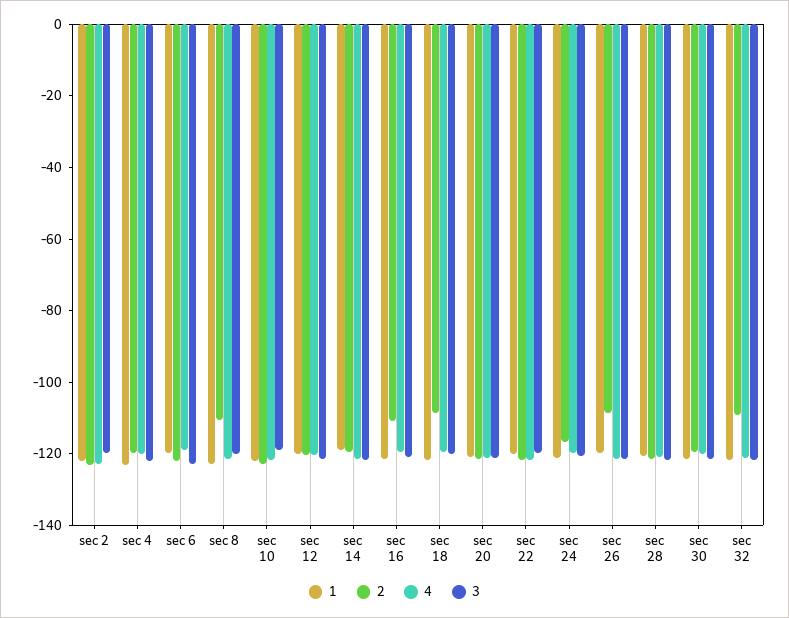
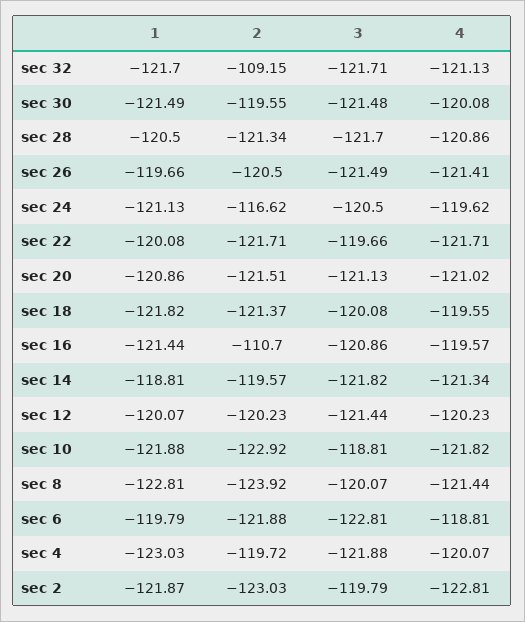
  {
    "1": {
      "sec 2": -121.87,
      "sec 4": -123.03,
      "sec 6": -119.79,
      "sec 8": -122.81,
      "sec 10": -121.88,
      "sec 12": -120.07,
      "sec 14": -118.81,
      "sec 16": -121.44,
      "sec 18": -121.82,
      "sec 20": -120.86,
      "sec 22": -120.08,
      "sec 24": -121.13,
      "sec 26": -119.66,
      "sec 28": -120.5,
      "sec 30": -121.49,
      "sec 32": -121.7
    },
    "2": {
      "sec 2": -123.03,
      "sec 4": -119.72,
      "sec 6": -121.88,
-     "sec 8": -110,
+     "sec 8": -123.92,
      "sec 10": -122.92,
      "sec 12": -120.23,
      "sec 14": -119.57,
      "sec 16": -110.7,
-     "sec 18": -110,
+     "sec 18": -121.37,
      "sec 20": -121.51,
      "sec 22": -121.71,
      "sec 24": -116.62,
-     "sec 26": -110,
+     "sec 26": -120.5,
      "sec 28": -121.34,
      "sec 30": -119.55,
      "sec 32": -109.15
    },
    "4": {
      "sec 2": -122.81,
      "sec 4": -120.07,
      "sec 6": -118.81,
      "sec 8": -121.44,
      "sec 10": -121.82,
      "sec 12": -120.23,
      "sec 14": -121.34,
      "sec 16": -119.57,
      "sec 18": -119.55,
      "sec 20": -121.02,
      "sec 22": -121.71,
      "sec 24": -119.62,
      "sec 26": -121.41,
      "sec 28": -120.86,
      "sec 30": -120.08,
      "sec 32": -121.13
    },
    "3": {
      "sec 2": -119.79,
      "sec 4": -121.88,
      "sec 6": -122.81,
      "sec 8": -120.07,
      "sec 10": -118.81,
      "sec 12": -121.44,
      "sec 14": -121.82,
      "sec 16": -120.86,
      "sec 18": -120.08,
      "sec 20": -121.13,
      "sec 22": -119.66,
      "sec 24": -120.5,
      "sec 26": -121.49,
      "sec 28": -121.7,
      "sec 30": -121.48,
      "sec 32": -121.71
    }
  }

